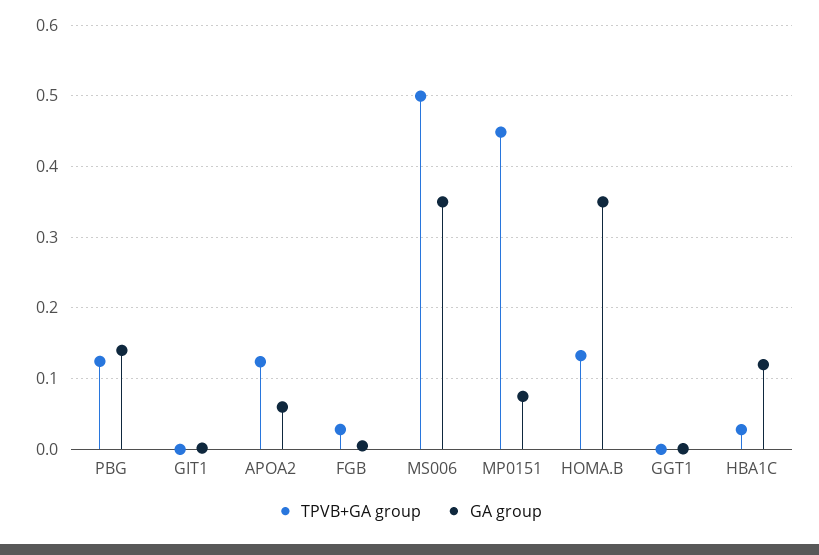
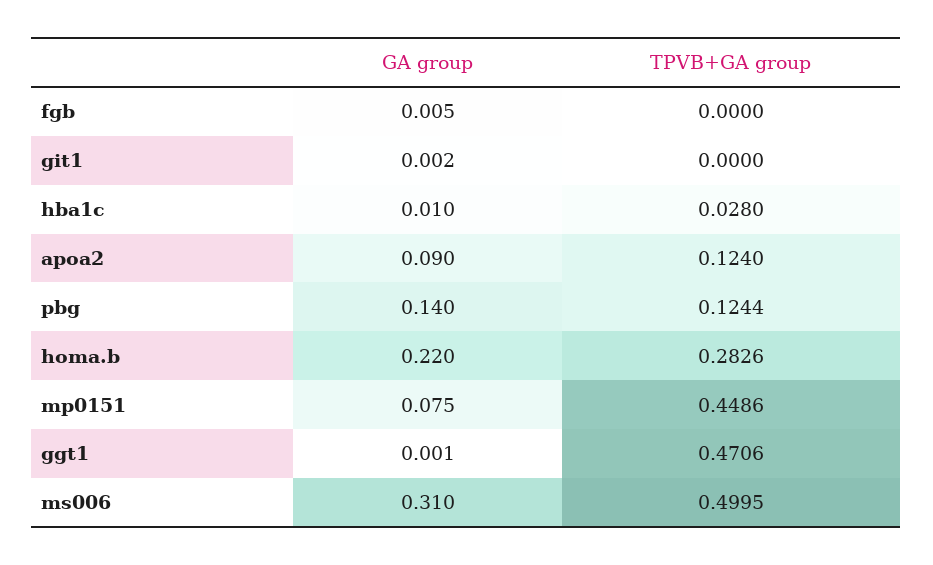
  {
    "TPVB+GA group": {
      "PBG": 0.1244,
      "GIT1": 0,
      "APOA2": 0.124,
-     "FGB": 0.03,
+     "FGB": 0,
      "MS006": 0.4995,
      "MP0151": 0.4486,
-     "HOMA.B": 0.13,
+     "HOMA.B": 0.2826,
-     "GGT1": 0,
+     "GGT1": 0.4706,
      "HBA1C": 0.028
    },
    "GA group": {
      "PBG": 0.14,
      "GIT1": 0.002,
-     "APOA2": 0.06,
+     "APOA2": 0.09,
      "FGB": 0.005,
-     "MS006": 0.35,
+     "MS006": 0.31,
      "MP0151": 0.075,
-     "HOMA.B": 0.35,
+     "HOMA.B": 0.22,
      "GGT1": 0.001,
-     "HBA1C": 0.12
+     "HBA1C": 0.01
    }
  }

